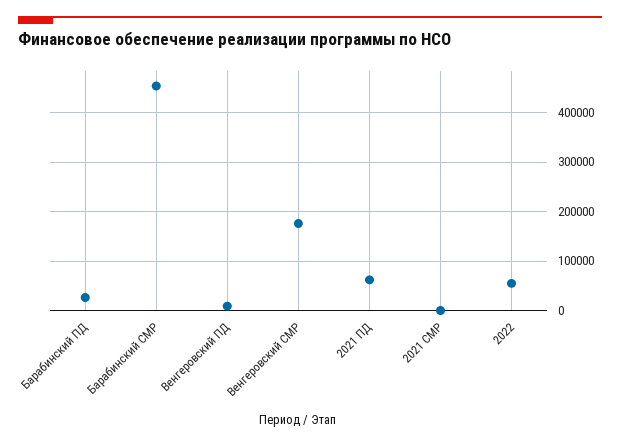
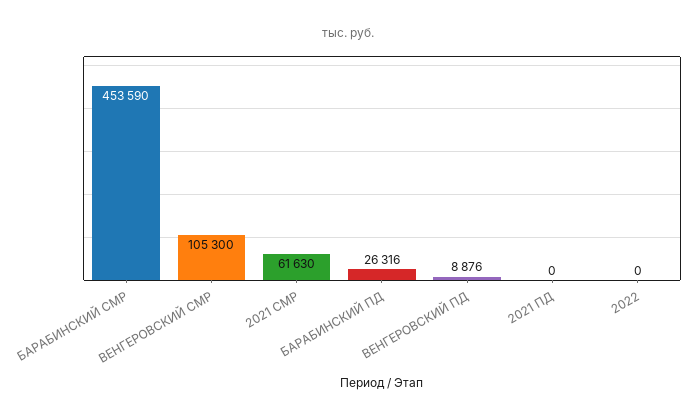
  {
    "Барабинский ПД": 26316,
    "Барабинский СМР": 453590,
    "Венгеровский ПД": 8876,
-   "Венгеровский СМР": 180000,
+   "Венгеровский СМР": 105300,
-   "2021 ПД": 60000,
+   "2021 ПД": 0,
-   "2021 СМР": 0,
+   "2021 СМР": 61630,
-   "2022": 60000
+   "2022": 0
  }

